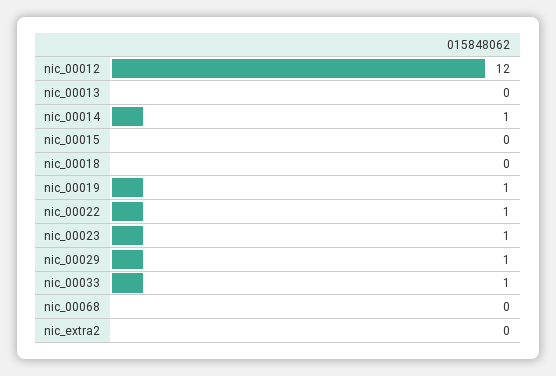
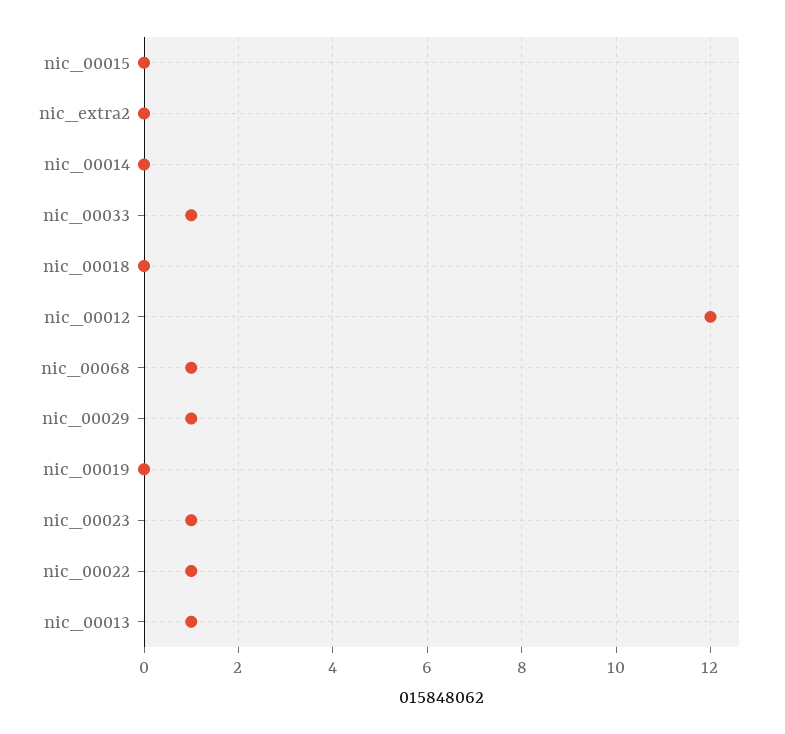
  {
    "nic_00012": 12,
-   "nic_00013": 0,
+   "nic_00013": 1,
-   "nic_00014": 1,
+   "nic_00014": 0,
    "nic_00015": 0,
    "nic_00018": 0,
-   "nic_00019": 1,
+   "nic_00019": 0,
    "nic_00022": 1,
    "nic_00023": 1,
    "nic_00029": 1,
    "nic_00033": 1,
-   "nic_00068": 0,
+   "nic_00068": 1,
    "nic_extra2": 0
  }

